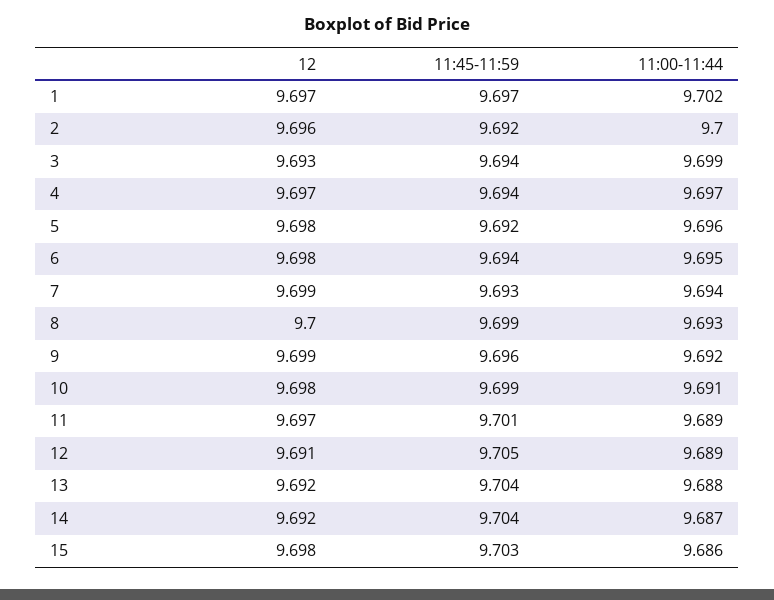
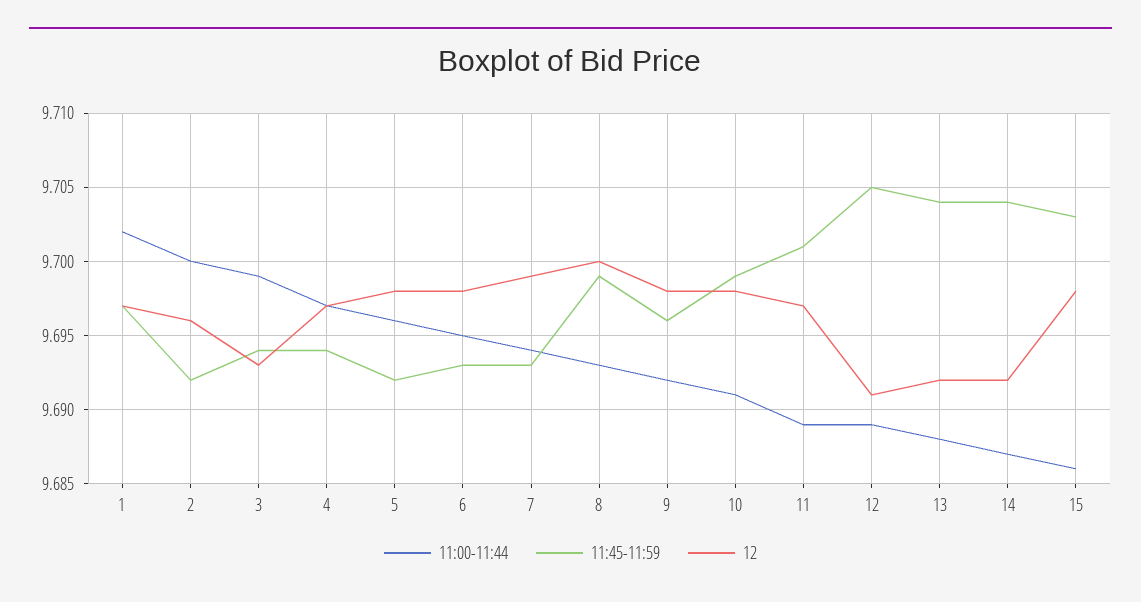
  {
    "12": {
      "1": 9.697,
      "2": 9.696,
      "3": 9.693,
      "4": 9.697,
      "5": 9.698,
      "6": 9.698,
      "7": 9.699,
      "8": 9.7,
-     "9": 9.699,
+     "9": 9.698,
      "10": 9.698,
      "11": 9.697,
      "12": 9.691,
      "13": 9.692,
      "14": 9.692,
      "15": 9.698
    },
    "11:45-11:59": {
      "1": 9.697,
      "2": 9.692,
      "3": 9.694,
      "4": 9.694,
      "5": 9.692,
-     "6": 9.694,
+     "6": 9.693,
      "7": 9.693,
      "8": 9.699,
      "9": 9.696,
      "10": 9.699,
      "11": 9.701,
      "12": 9.705,
      "13": 9.704,
      "14": 9.704,
      "15": 9.703
    },
    "11:00-11:44": {
      "1": 9.702,
      "2": 9.7,
      "3": 9.699,
      "4": 9.697,
      "5": 9.696,
      "6": 9.695,
      "7": 9.694,
      "8": 9.693,
      "9": 9.692,
      "10": 9.691,
      "11": 9.689,
      "12": 9.689,
      "13": 9.688,
      "14": 9.687,
      "15": 9.686
    }
  }

